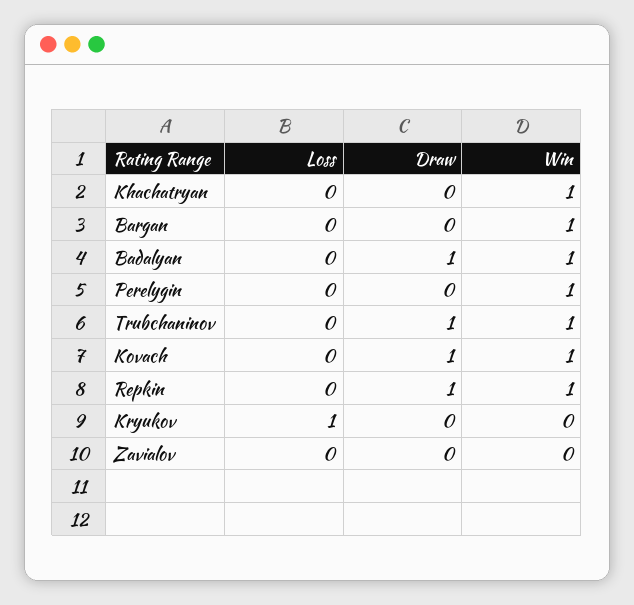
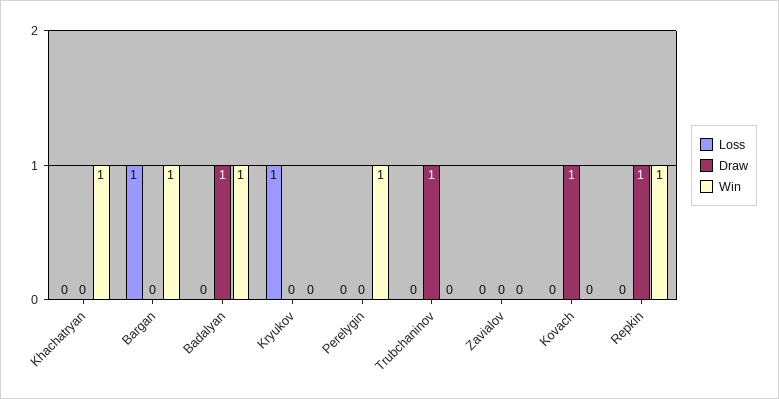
  {
    "Loss": {
      "Khachatryan": 0,
-     "Bargan": 0,
+     "Bargan": 1,
      "Badalyan": 0,
      "Perelygin": 0,
      "Trubchaninov": 0,
      "Kovach": 0,
      "Repkin": 0,
      "Kryukov": 1,
      "Zavialov": 0
    },
    "Draw": {
      "Khachatryan": 0,
      "Bargan": 0,
      "Badalyan": 1,
      "Perelygin": 0,
      "Trubchaninov": 1,
      "Kovach": 1,
      "Repkin": 1,
      "Kryukov": 0,
      "Zavialov": 0
    },
    "Win": {
      "Khachatryan": 1,
      "Bargan": 1,
      "Badalyan": 1,
      "Perelygin": 1,
-     "Trubchaninov": 1,
+     "Trubchaninov": 0,
-     "Kovach": 1,
+     "Kovach": 0,
      "Repkin": 1,
      "Kryukov": 0,
      "Zavialov": 0
    }
  }

